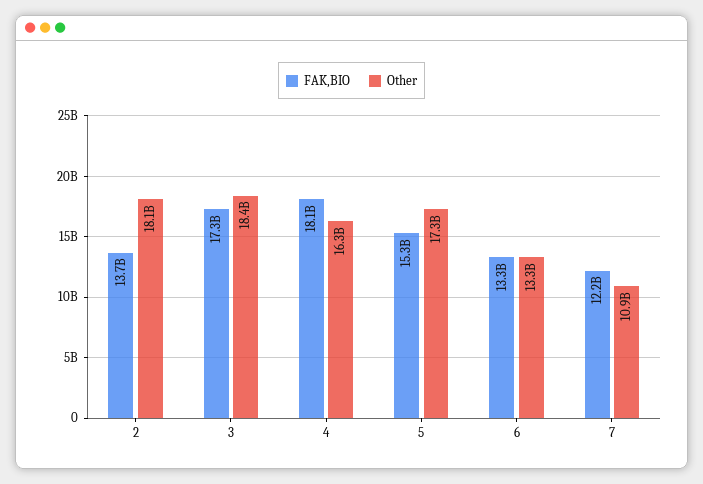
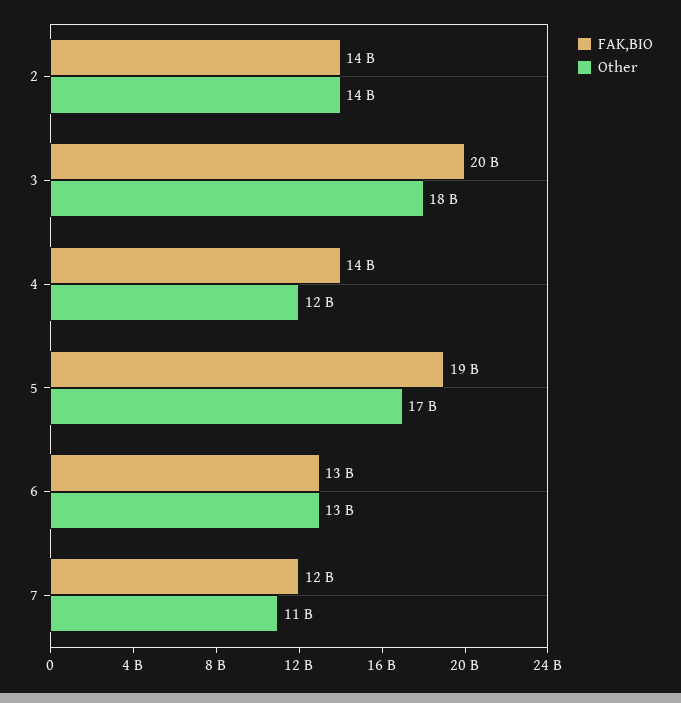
  {
    "FAK,BIO": {
      "2": 13700000000,
-     "3": 17300000000,
+     "3": 20000000000,
-     "4": 18100000000,
+     "4": 14000000000,
-     "5": 15300000000,
+     "5": 19000000000,
      "6": 13300000000,
      "7": 12200000000
    },
    "Other": {
-     "2": 18100000000,
+     "2": 14000000000,
      "3": 18400000000,
-     "4": 16300000000,
+     "4": 12000000000,
      "5": 17300000000,
      "6": 13300000000,
      "7": 10900000000
    }
  }

